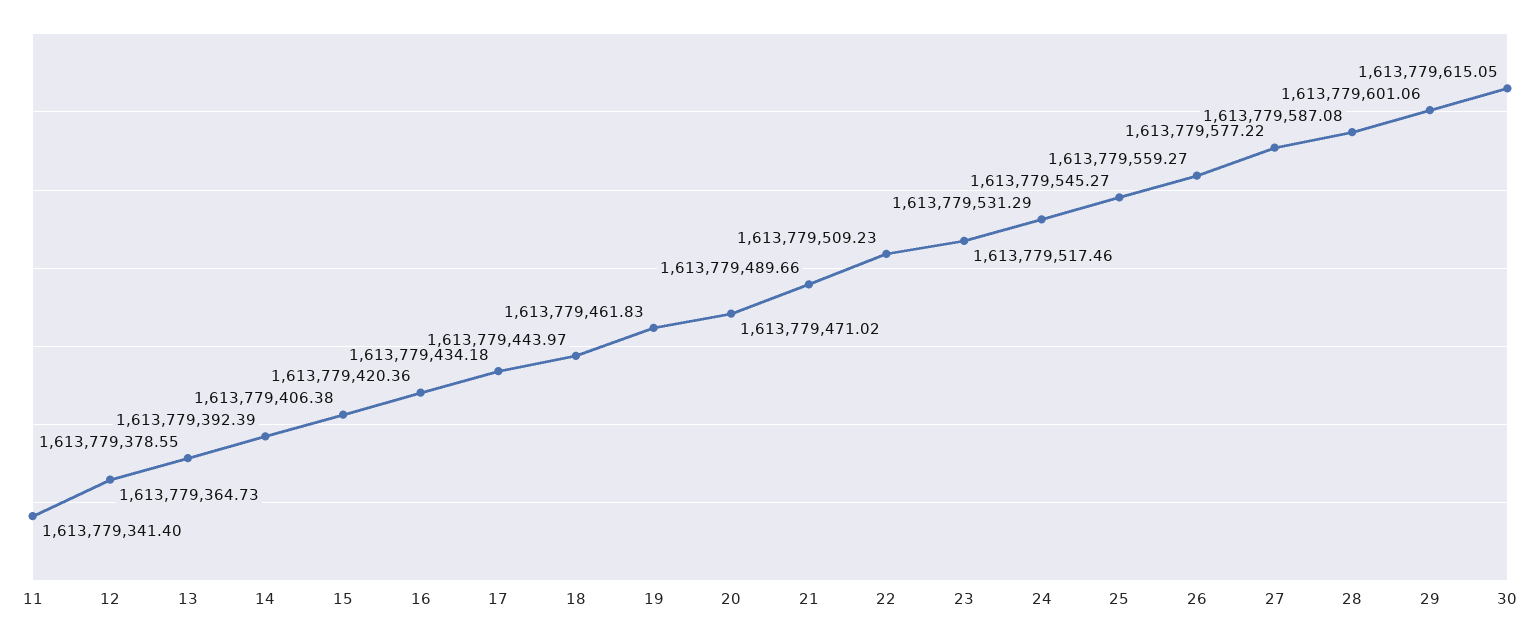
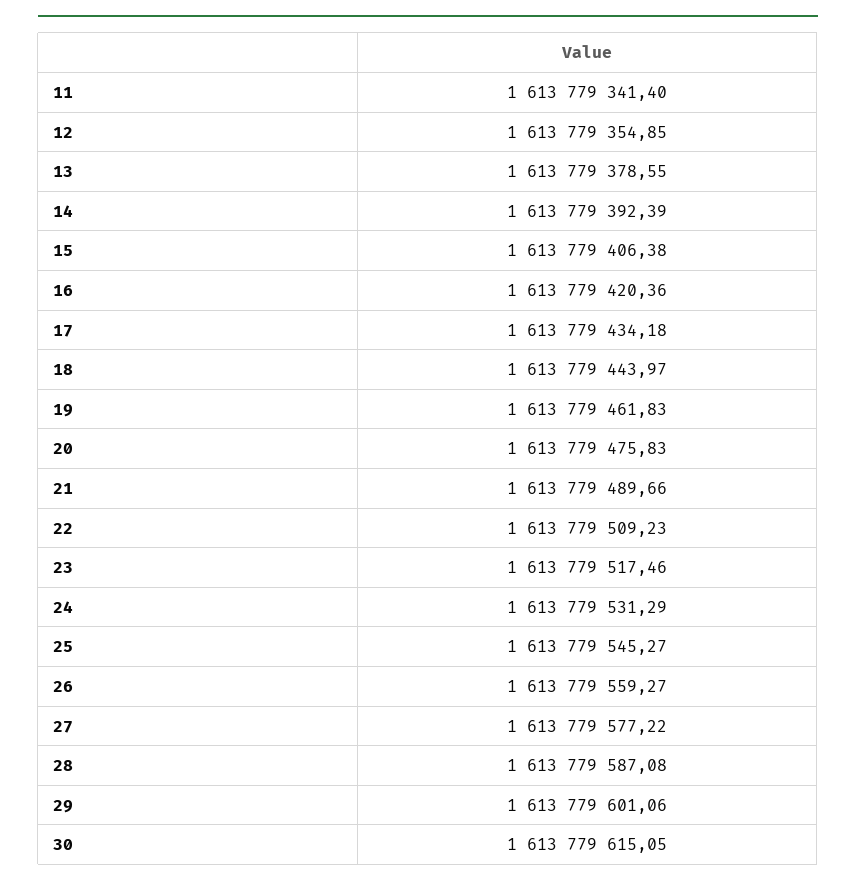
  {
    "11": 1613779341.4,
-   "12": 1613779364.73,
+   "12": 1613779354.85,
    "13": 1613779378.55,
    "14": 1613779392.39,
    "15": 1613779406.38,
    "16": 1613779420.36,
    "17": 1613779434.18,
    "18": 1613779443.97,
    "19": 1613779461.83,
-   "20": 1613779471.02,
+   "20": 1613779475.83,
    "21": 1613779489.66,
    "22": 1613779509.23,
    "23": 1613779517.46,
    "24": 1613779531.29,
    "25": 1613779545.27,
    "26": 1613779559.27,
    "27": 1613779577.22,
    "28": 1613779587.08,
    "29": 1613779601.06,
    "30": 1613779615.05
  }

